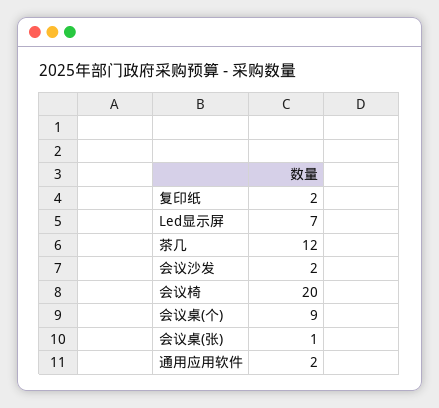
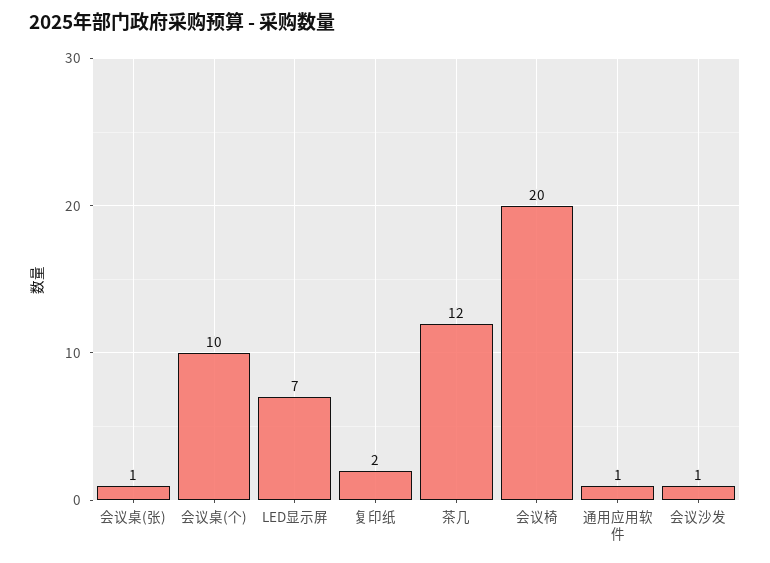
  {
    "复印纸": 2,
    "Led显示屏": 7,
    "茶几": 12,
-   "会议沙发": 2,
+   "会议沙发": 1,
    "会议椅": 20,
-   "会议桌(个)": 9,
+   "会议桌(个)": 10,
    "会议桌(张)": 1,
-   "通用应用软件": 2
+   "通用应用软件": 1
  }

